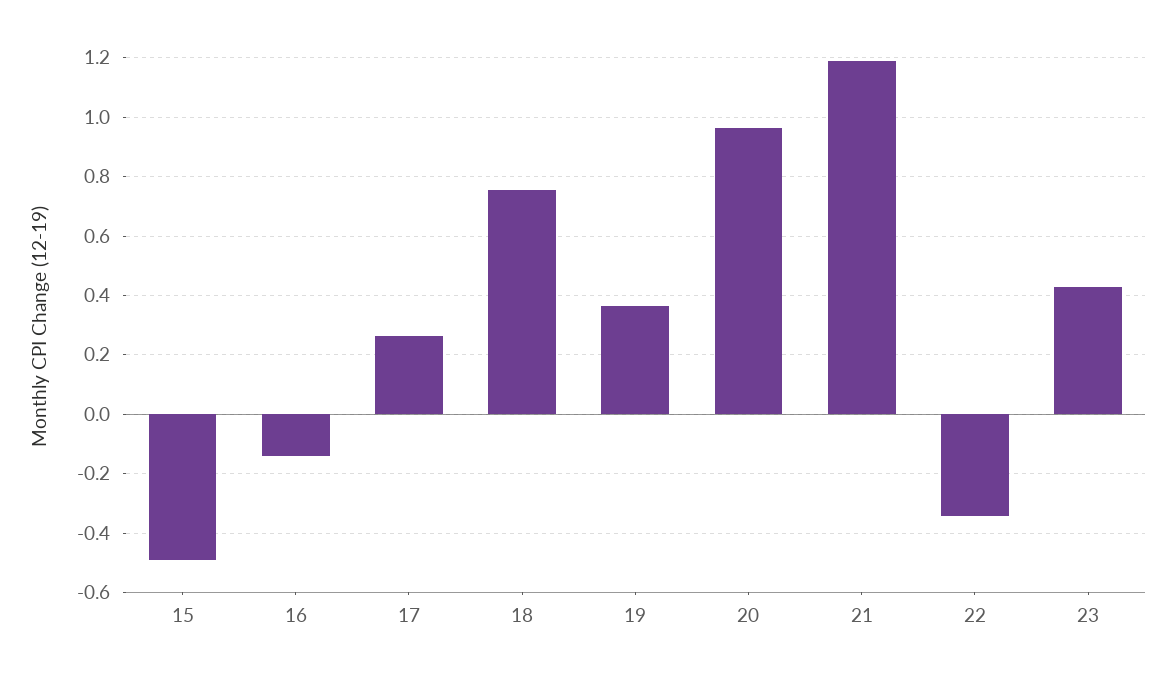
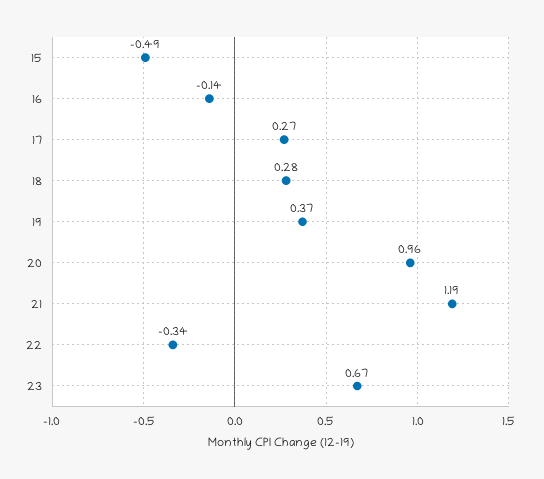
  {
    "15": -0.49,
    "16": -0.14,
    "17": 0.27,
-   "18": 0.75,
+   "18": 0.28,
    "19": 0.37,
    "20": 0.96,
    "21": 1.19,
    "22": -0.34,
-   "23": 0.425
+   "23": 0.67
  }

